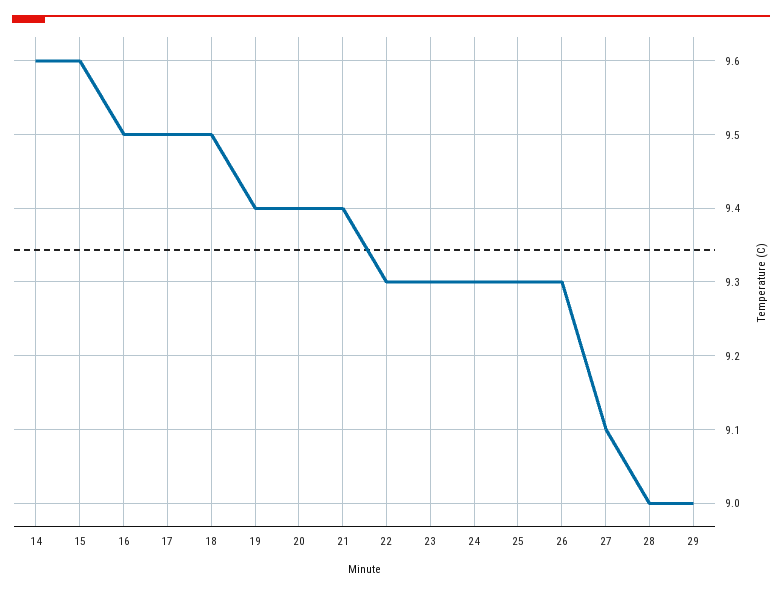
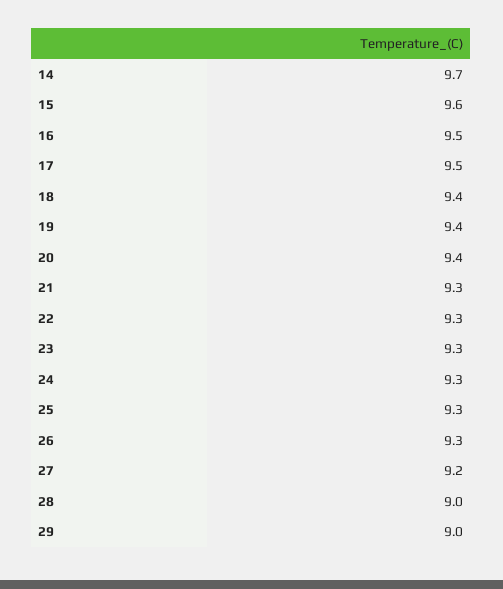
  {
-   "14": 9.6,
+   "14": 9.7,
    "15": 9.6,
    "16": 9.5,
    "17": 9.5,
-   "18": 9.5,
+   "18": 9.4,
    "19": 9.4,
    "20": 9.4,
-   "21": 9.4,
+   "21": 9.3,
    "22": 9.3,
    "23": 9.3,
    "24": 9.3,
    "25": 9.3,
    "26": 9.3,
-   "27": 9.1,
+   "27": 9.2,
    "28": 9,
    "29": 9
  }

